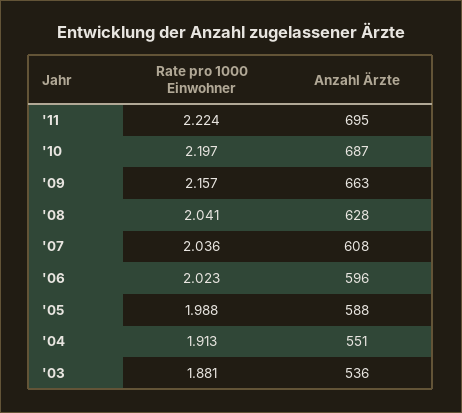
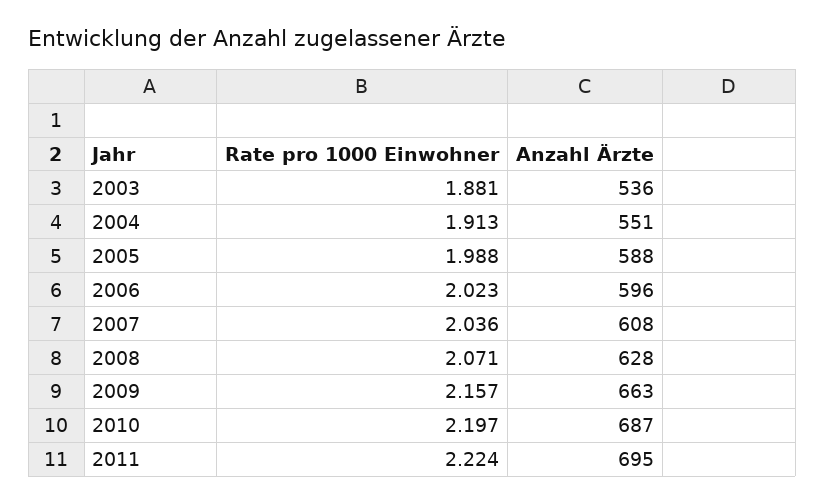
  {
    "Rate pro 1000 Einwohner": {
      "'11": 2.224,
      "'10": 2.197,
      "'09": 2.157,
-     "'08": 2.041,
+     "'08": 2.071,
      "'07": 2.036,
      "'06": 2.023,
      "'05": 1.988,
      "'04": 1.913,
      "'03": 1.881
    },
    "Anzahl Ärzte": {
      "'11": 695,
      "'10": 687,
      "'09": 663,
      "'08": 628,
      "'07": 608,
      "'06": 596,
      "'05": 588,
      "'04": 551,
      "'03": 536
    }
  }

